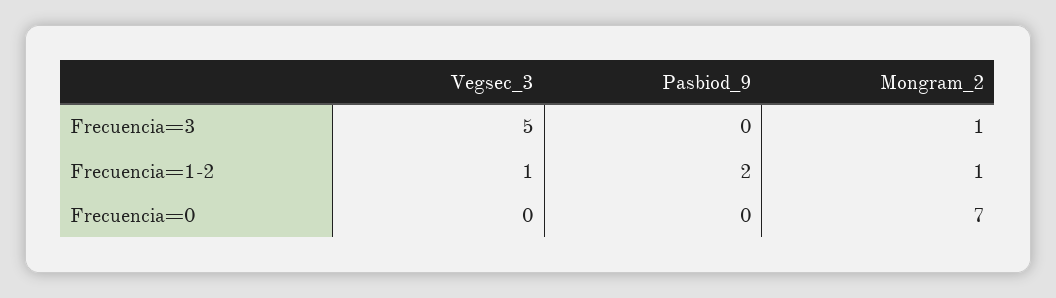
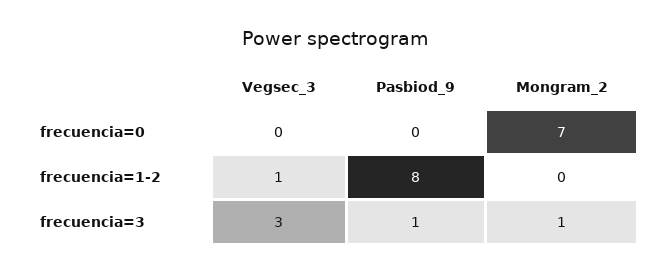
  {
    "Vegsec_3": {
-     "Frecuencia=3": 5,
+     "Frecuencia=3": 3,
      "Frecuencia=1-2": 1,
      "Frecuencia=0": 0
    },
    "Pasbiod_9": {
-     "Frecuencia=3": 0,
+     "Frecuencia=3": 1,
-     "Frecuencia=1-2": 2,
+     "Frecuencia=1-2": 8,
      "Frecuencia=0": 0
    },
    "Mongram_2": {
      "Frecuencia=3": 1,
-     "Frecuencia=1-2": 1,
+     "Frecuencia=1-2": 0,
      "Frecuencia=0": 7
    }
  }

